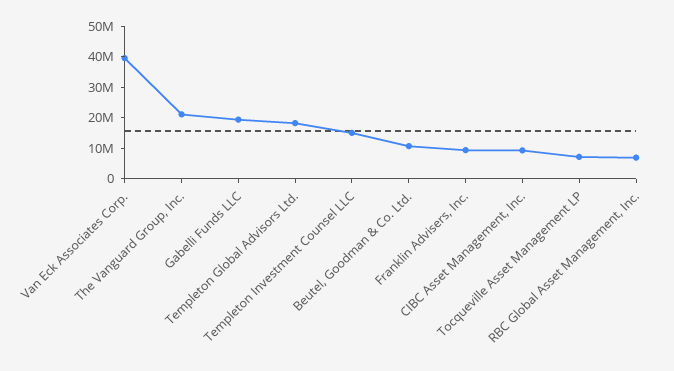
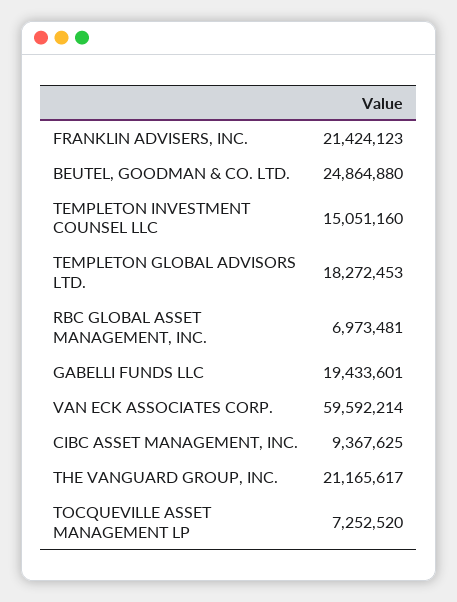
  {
-   "Van Eck Associates Corp.": 40000000,
+   "Van Eck Associates Corp.": 59592214,
    "The Vanguard Group, Inc.": 21165617,
    "Gabelli Funds LLC": 19433601,
    "Templeton Global Advisors Ltd.": 18272453,
    "Templeton Investment Counsel LLC": 15051160,
-   "Beutel, Goodman & Co. Ltd.": 10000000,
+   "Beutel, Goodman & Co. Ltd.": 24864880,
-   "Franklin Advisers, Inc.": 10000000,
+   "Franklin Advisers, Inc.": 21424123,
    "CIBC Asset Management, Inc.": 9367625,
    "Tocqueville Asset Management LP": 7252520,
    "RBC Global Asset Management, Inc.": 6973481
  }

